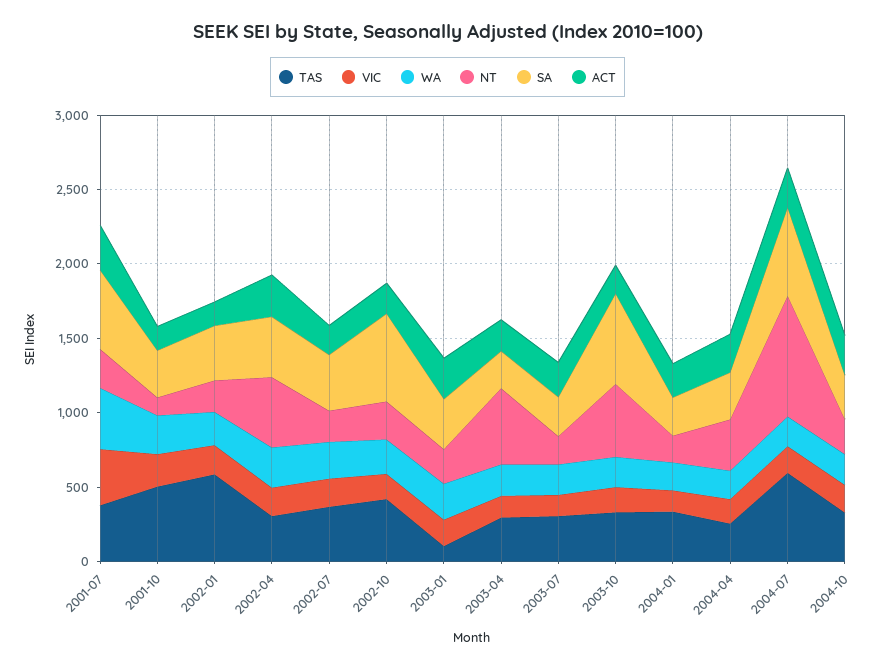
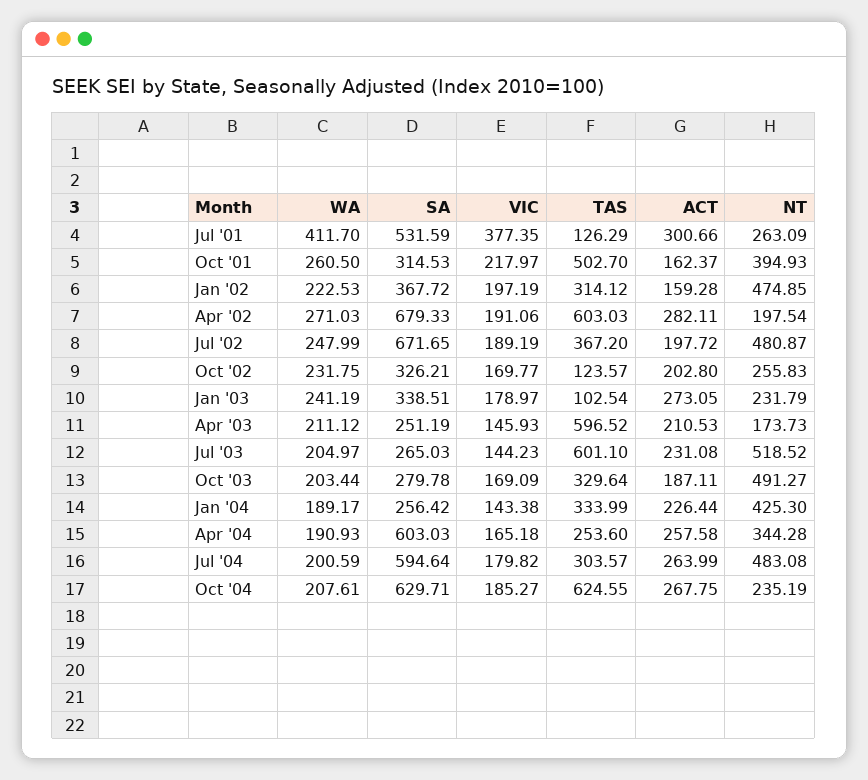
  {
    "TAS": {
-     "2001-07": 400,
+     "2001-07": 126.29,
      "2001-10": 502.7,
-     "2002-01": 600,
+     "2002-01": 314.12,
-     "2002-04": 300,
+     "2002-04": 603.03,
      "2002-07": 367.2,
-     "2002-10": 400,
+     "2002-10": 123.57,
      "2003-01": 102.54,
-     "2003-04": 300,
+     "2003-04": 596.52,
-     "2003-07": 300,
+     "2003-07": 601.1,
      "2003-10": 329.64,
      "2004-01": 333.99,
      "2004-04": 253.6,
-     "2004-07": 600,
+     "2004-07": 303.57,
-     "2004-10": 300
+     "2004-10": 624.55
    },
    "VIC": {
      "2001-07": 377.35,
      "2001-10": 217.97,
      "2002-01": 197.19,
      "2002-04": 191.06,
      "2002-07": 189.19,
      "2002-10": 169.77,
      "2003-01": 178.97,
      "2003-04": 145.93,
      "2003-07": 144.23,
      "2003-10": 169.09,
      "2004-01": 143.38,
      "2004-04": 165.18,
      "2004-07": 179.82,
      "2004-10": 185.27
    },
    "WA": {
      "2001-07": 411.7,
      "2001-10": 260.5,
      "2002-01": 222.53,
      "2002-04": 271.03,
      "2002-07": 247.99,
      "2002-10": 231.75,
      "2003-01": 241.19,
      "2003-04": 211.12,
      "2003-07": 204.97,
      "2003-10": 203.44,
      "2004-01": 189.17,
      "2004-04": 190.93,
      "2004-07": 200.59,
      "2004-10": 207.61
    },
    "NT": {
      "2001-07": 263.09,
-     "2001-10": 100,
+     "2001-10": 394.93,
-     "2002-01": 200,
+     "2002-01": 474.85,
-     "2002-04": 500,
+     "2002-04": 197.54,
-     "2002-07": 200,
+     "2002-07": 480.87,
      "2002-10": 255.83,
      "2003-01": 231.79,
-     "2003-04": 500,
+     "2003-04": 173.73,
-     "2003-07": 200,
+     "2003-07": 518.52,
      "2003-10": 491.27,
-     "2004-01": 200,
+     "2004-01": 425.3,
      "2004-04": 344.28,
-     "2004-07": 800,
+     "2004-07": 483.08,
      "2004-10": 235.19
    },
    "SA": {
      "2001-07": 531.59,
      "2001-10": 314.53,
      "2002-01": 367.72,
-     "2002-04": 400,
+     "2002-04": 679.33,
-     "2002-07": 400,
+     "2002-07": 671.65,
-     "2002-10": 600,
+     "2002-10": 326.21,
      "2003-01": 338.51,
      "2003-04": 251.19,
      "2003-07": 265.03,
-     "2003-10": 600,
+     "2003-10": 279.78,
      "2004-01": 256.42,
-     "2004-04": 300,
+     "2004-04": 603.03,
      "2004-07": 594.64,
-     "2004-10": 300
+     "2004-10": 629.71
    },
    "ACT": {
      "2001-07": 300.66,
      "2001-10": 162.37,
      "2002-01": 159.28,
      "2002-04": 282.11,
      "2002-07": 197.72,
      "2002-10": 202.8,
      "2003-01": 273.05,
      "2003-04": 210.53,
      "2003-07": 231.08,
      "2003-10": 187.11,
      "2004-01": 226.44,
      "2004-04": 257.58,
      "2004-07": 263.99,
      "2004-10": 267.75
    }
  }

